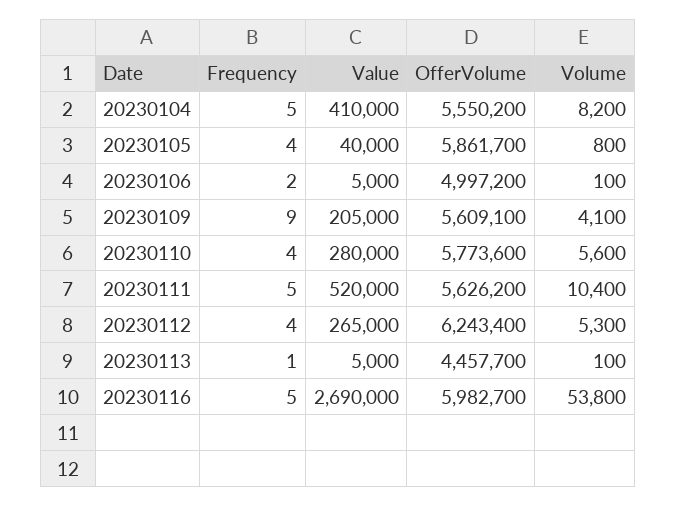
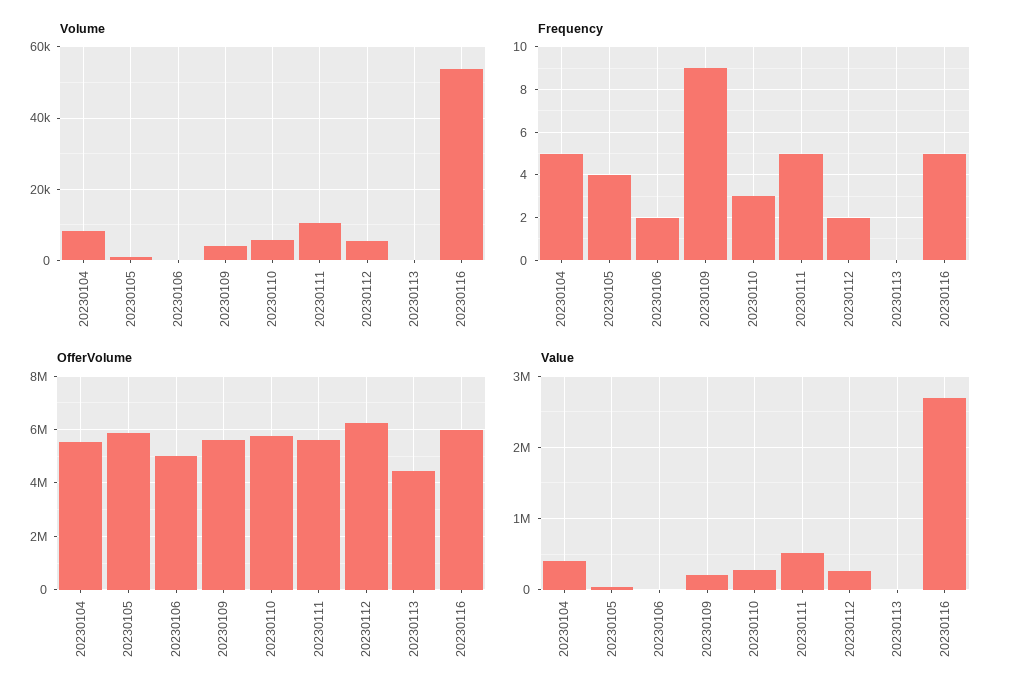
  {
    "Frequency": {
      "20230104": 5,
      "20230105": 4,
      "20230106": 2,
      "20230109": 9,
-     "20230110": 4,
+     "20230110": 3,
      "20230111": 5,
-     "20230112": 4,
+     "20230112": 2,
-     "20230113": 1,
+     "20230113": 0,
      "20230116": 5
    },
    "Value": {
      "20230104": 410000,
      "20230105": 40000,
      "20230106": 5000,
      "20230109": 205000,
      "20230110": 280000,
      "20230111": 520000,
      "20230112": 265000,
      "20230113": 5000,
      "20230116": 2690000
    },
    "OfferVolume": {
      "20230104": 5550200,
      "20230105": 5861700,
      "20230106": 4997200,
      "20230109": 5609100,
      "20230110": 5773600,
      "20230111": 5626200,
      "20230112": 6243400,
      "20230113": 4457700,
      "20230116": 5982700
    },
    "Volume": {
      "20230104": 8200,
      "20230105": 800,
      "20230106": 100,
      "20230109": 4100,
      "20230110": 5600,
      "20230111": 10400,
      "20230112": 5300,
      "20230113": 100,
      "20230116": 53800
    }
  }

